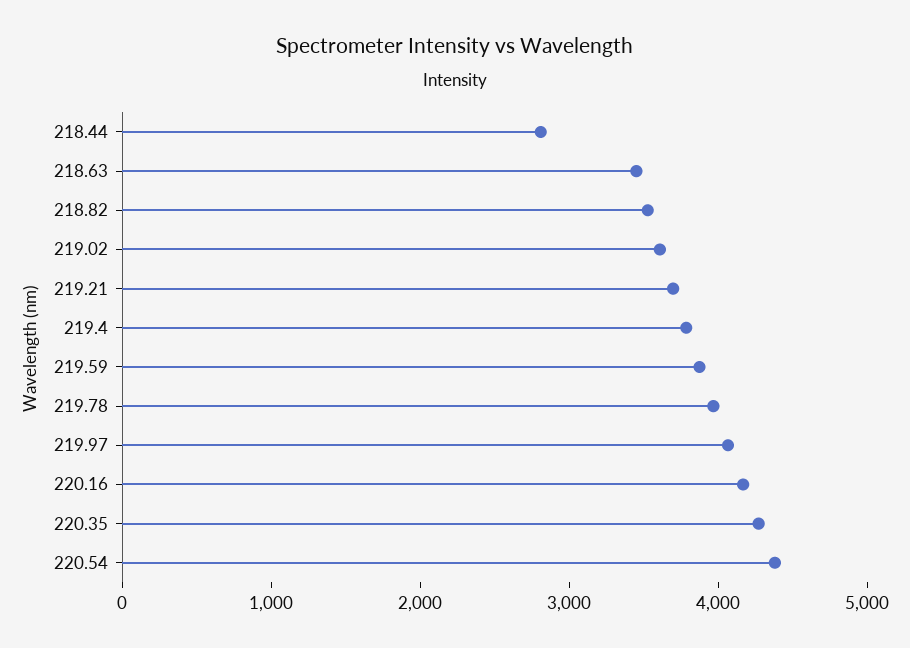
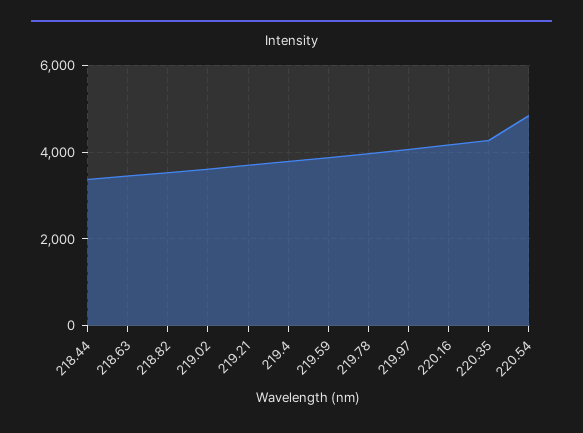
  {
-   "218.44": 2800,
+   "218.44": 3400,
    "218.63": 3400,
    "218.82": 3600,
    "219.02": 3600,
    "219.21": 3600,
    "219.4": 3800,
    "219.59": 3800,
    "219.78": 4000,
    "219.97": 4000,
    "220.16": 4200,
    "220.35": 4200,
-   "220.54": 4400
+   "220.54": 4800
  }

